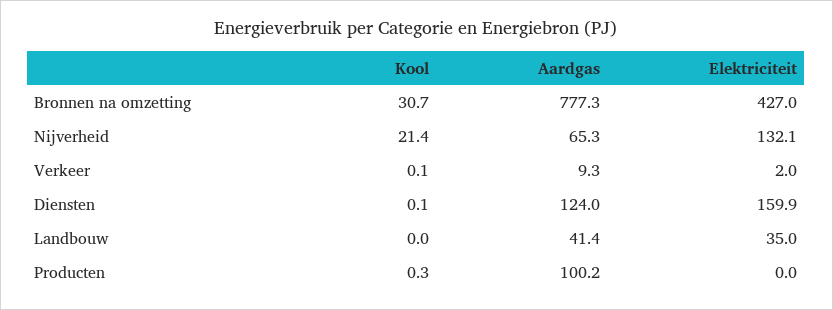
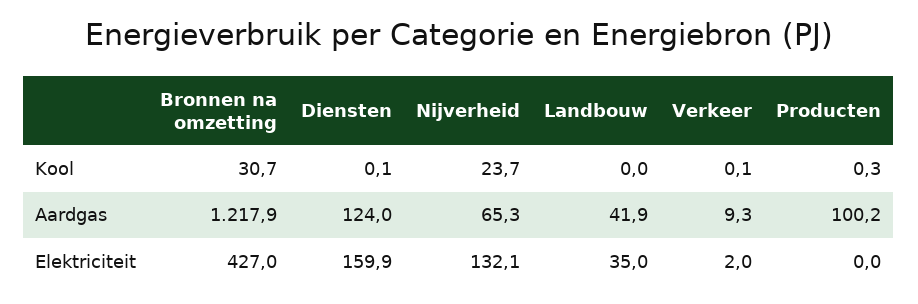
  {
    "Kool": {
      "Bronnen na omzetting": 30.7,
-     "Nijverheid": 21.4,
+     "Nijverheid": 23.7,
      "Verkeer": 0.1,
      "Diensten": 0.1,
      "Landbouw": 0,
      "Producten": 0.3
    },
    "Aardgas": {
-     "Bronnen na omzetting": 777.3,
+     "Bronnen na omzetting": 1217.9,
      "Nijverheid": 65.3,
      "Verkeer": 9.3,
      "Diensten": 124,
-     "Landbouw": 41.4,
+     "Landbouw": 41.9,
      "Producten": 100.2
    },
    "Elektriciteit": {
      "Bronnen na omzetting": 427,
      "Nijverheid": 132.1,
      "Verkeer": 2,
      "Diensten": 159.9,
      "Landbouw": 35,
      "Producten": 0
    }
  }

